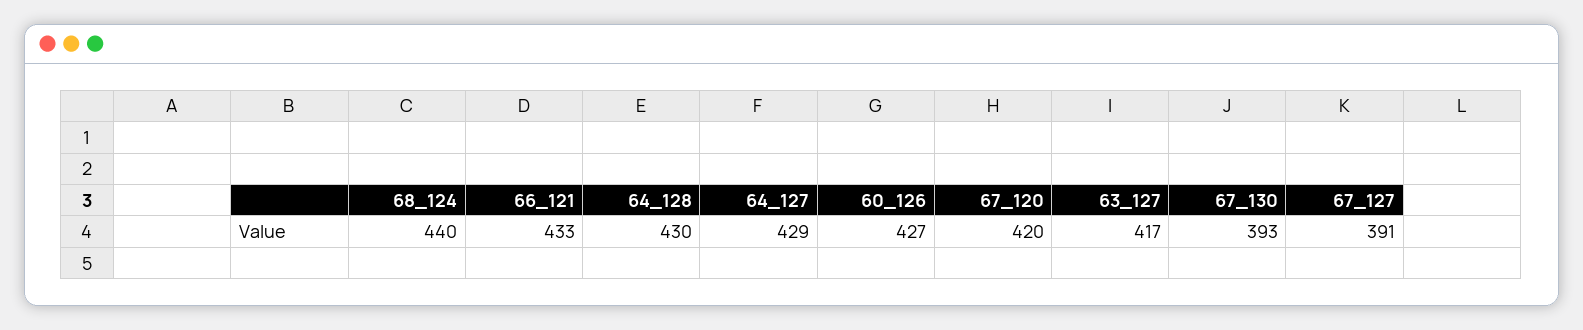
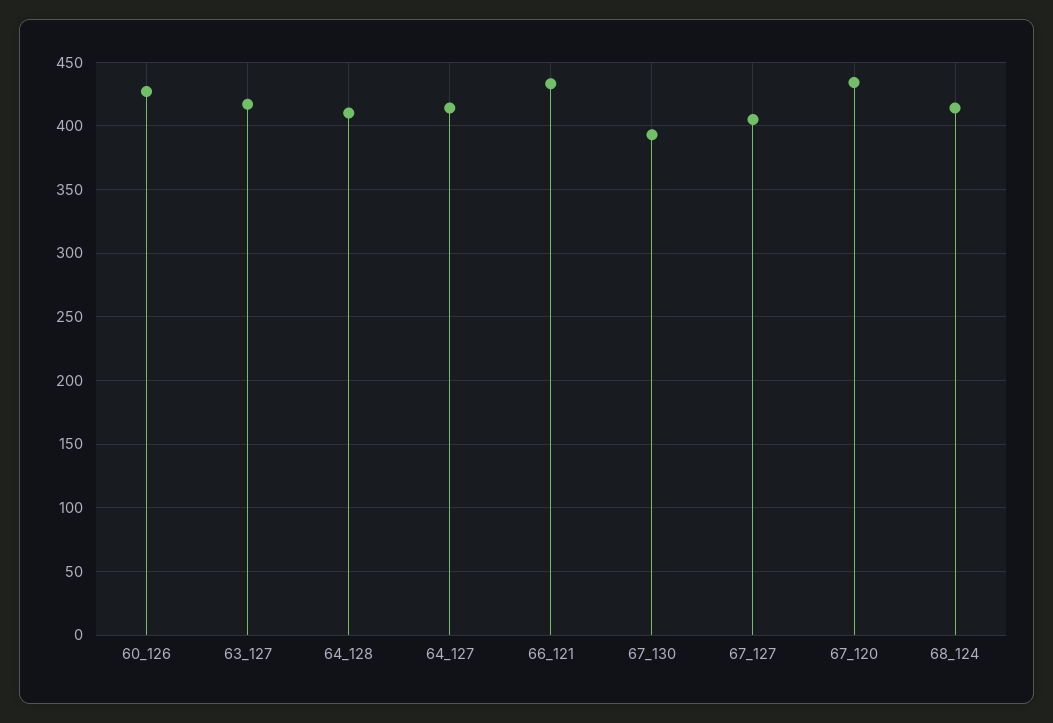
  {
-   "68_124": 440,
+   "68_124": 415,
    "66_121": 433,
-   "64_128": 430,
+   "64_128": 410,
-   "64_127": 429,
+   "64_127": 415,
    "60_126": 427,
-   "67_120": 420,
+   "67_120": 435,
    "63_127": 417,
    "67_130": 393,
-   "67_127": 391
+   "67_127": 405
  }

